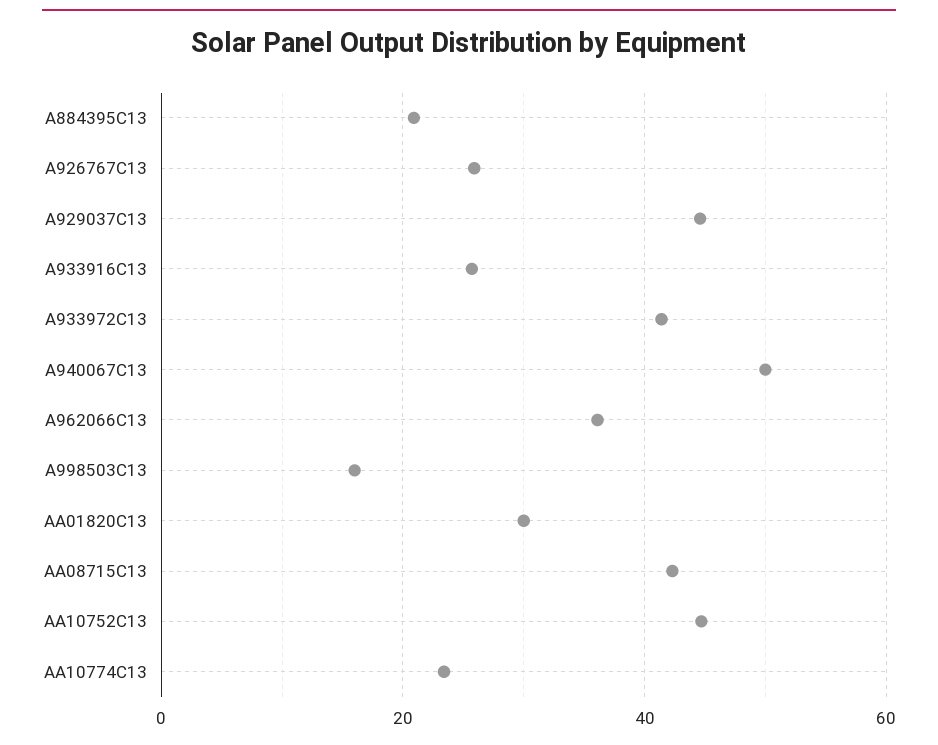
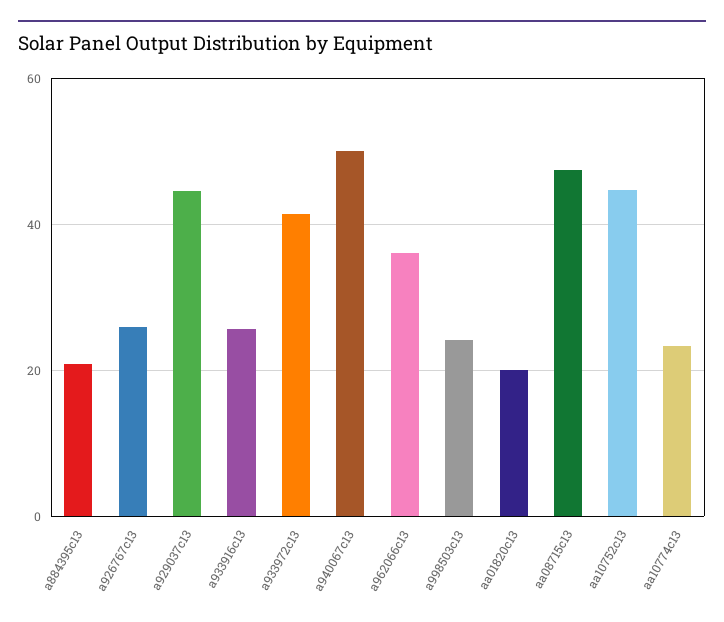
  {
    "A884395C13": 20,
    "A926767C13": 26,
    "A929037C13": 44,
    "A933916C13": 26,
    "A933972C13": 42,
    "A940067C13": 50,
    "A962066C13": 36,
-   "A998503C13": 16,
+   "A998503C13": 24,
-   "AA01820C13": 30,
+   "AA01820C13": 20,
-   "AA08715C13": 42,
+   "AA08715C13": 48,
    "AA10752C13": 44,
    "AA10774C13": 24
  }

